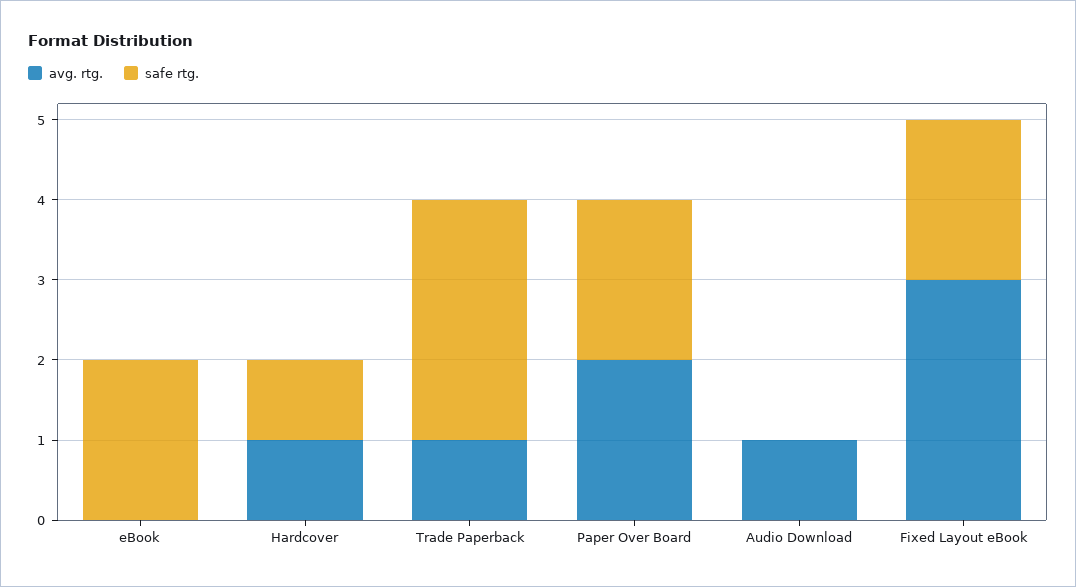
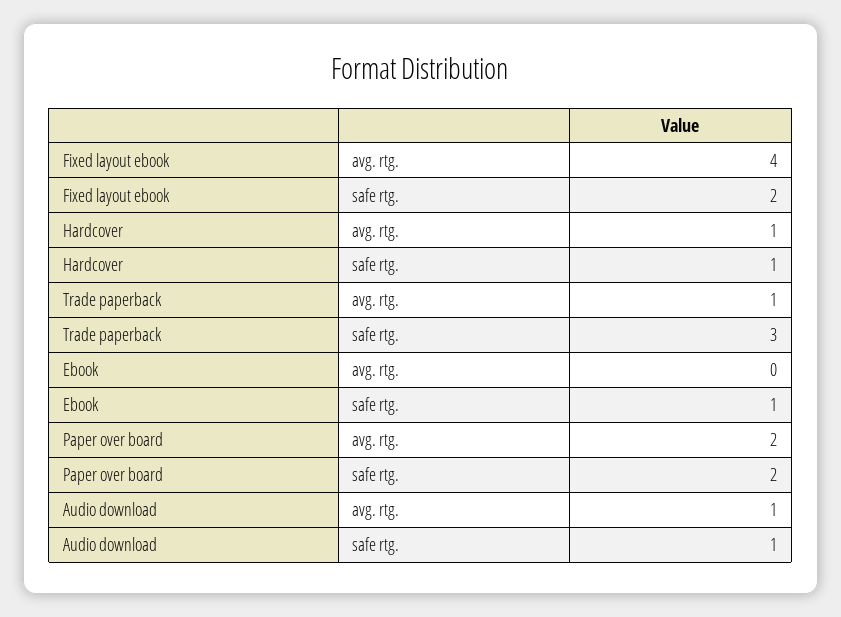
  {
    "avg. rtg.": {
      "eBook": 0,
      "Hardcover": 1,
      "Trade Paperback": 1,
      "Paper Over Board": 2,
      "Audio Download": 1,
-     "Fixed Layout eBook": 3
+     "Fixed Layout eBook": 4
    },
    "safe rtg.": {
-     "eBook": 2,
+     "eBook": 1,
      "Hardcover": 1,
      "Trade Paperback": 3,
      "Paper Over Board": 2,
-     "Audio Download": 0,
+     "Audio Download": 1,
      "Fixed Layout eBook": 2
    }
  }

